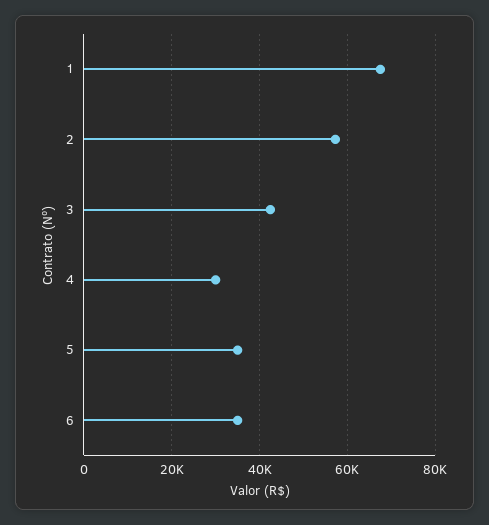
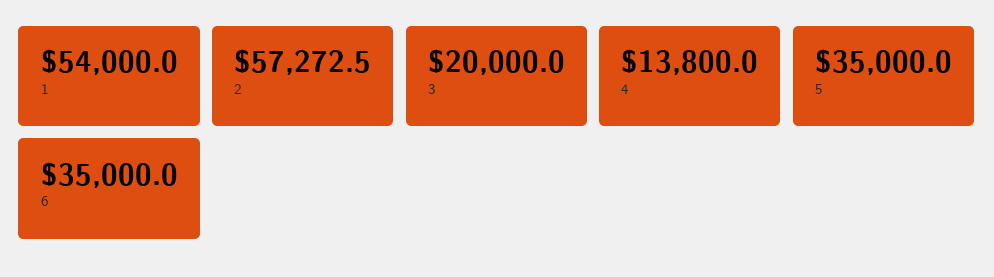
  {
-   "1": 68000,
+   "1": 54000,
    "2": 57272.5,
-   "3": 42000,
+   "3": 20000,
-   "4": 30000,
+   "4": 13800,
    "5": 35000,
    "6": 35000
  }

